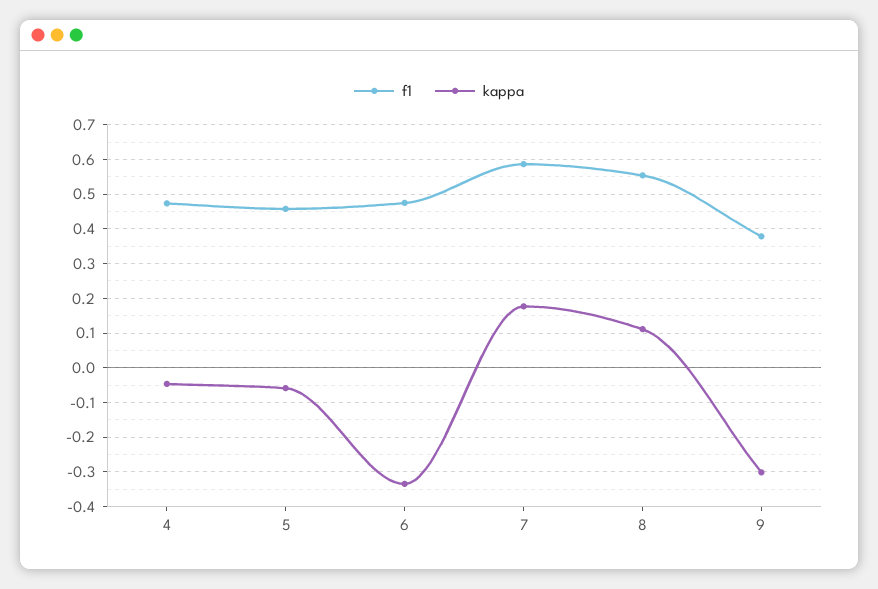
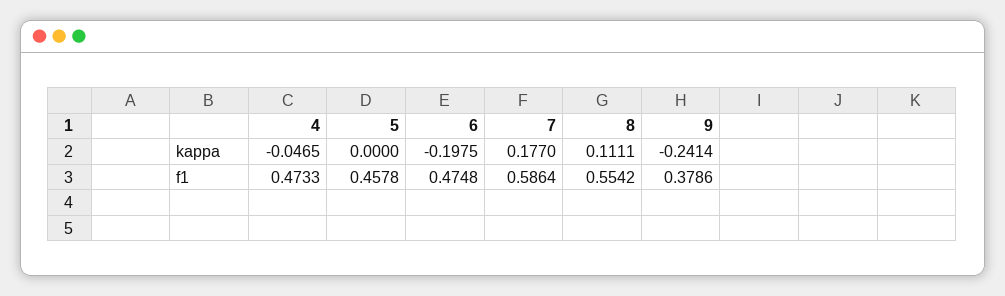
  {
    "f1": {
      "4": 0.4733,
      "5": 0.4578,
      "6": 0.4748,
      "7": 0.5864,
      "8": 0.5542,
      "9": 0.3786
    },
    "kappa": {
      "4": -0.0465,
-     "5": -0.06,
+     "5": 0,
-     "6": -0.34,
+     "6": -0.1975,
      "7": 0.177,
      "8": 0.1111,
-     "9": -0.3
+     "9": -0.2414
    }
  }

